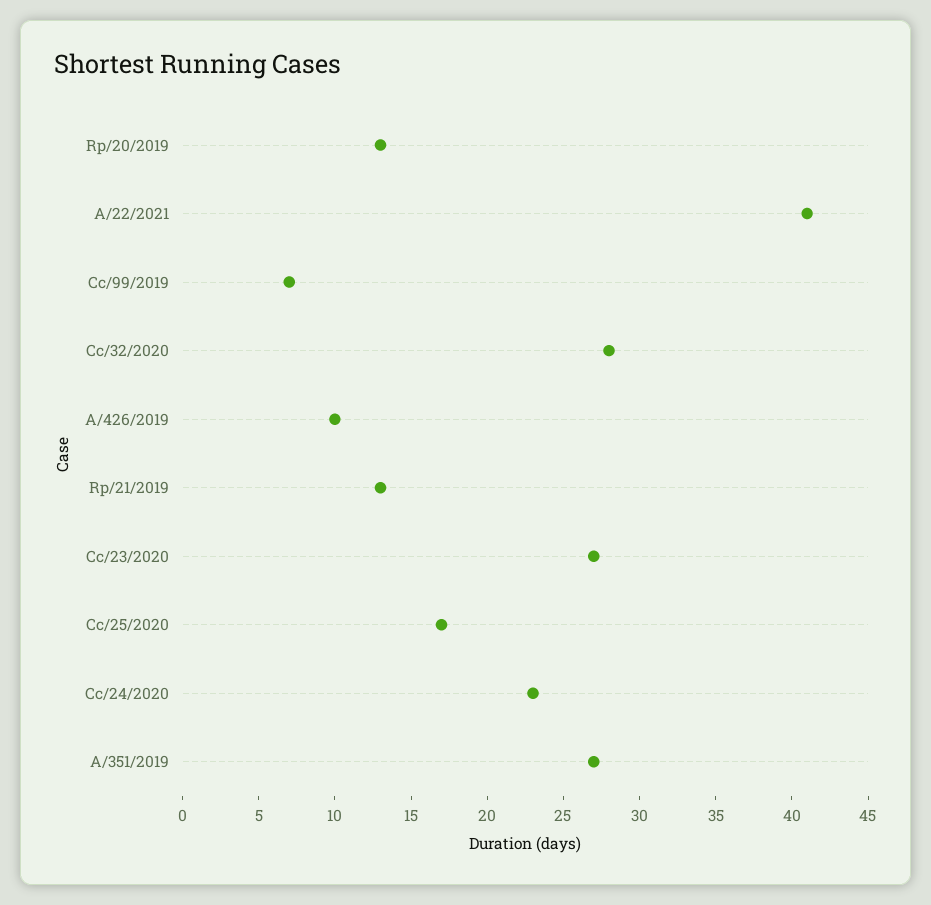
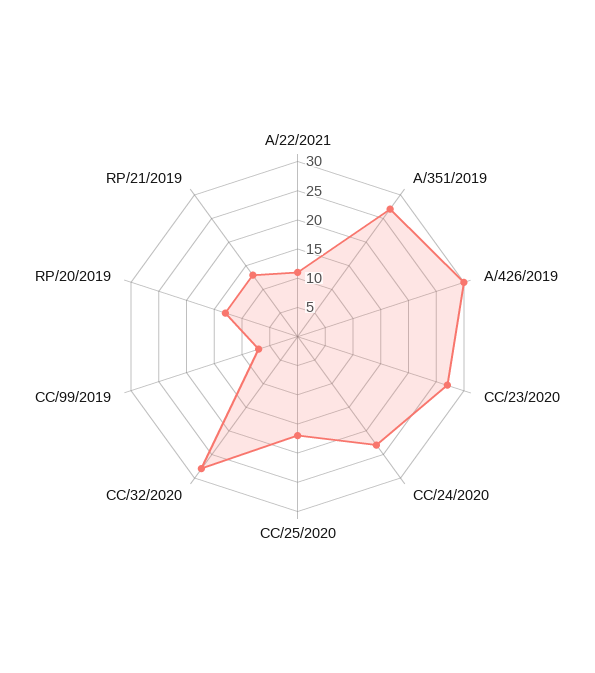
  {
    "Rp/20/2019": 13,
-   "A/22/2021": 41,
+   "A/22/2021": 10,
    "Cc/99/2019": 7,
    "Cc/32/2020": 28,
-   "A/426/2019": 10,
+   "A/426/2019": 30,
    "Rp/21/2019": 13,
    "Cc/23/2020": 27,
    "Cc/25/2020": 17,
    "Cc/24/2020": 23,
    "A/351/2019": 27
  }

